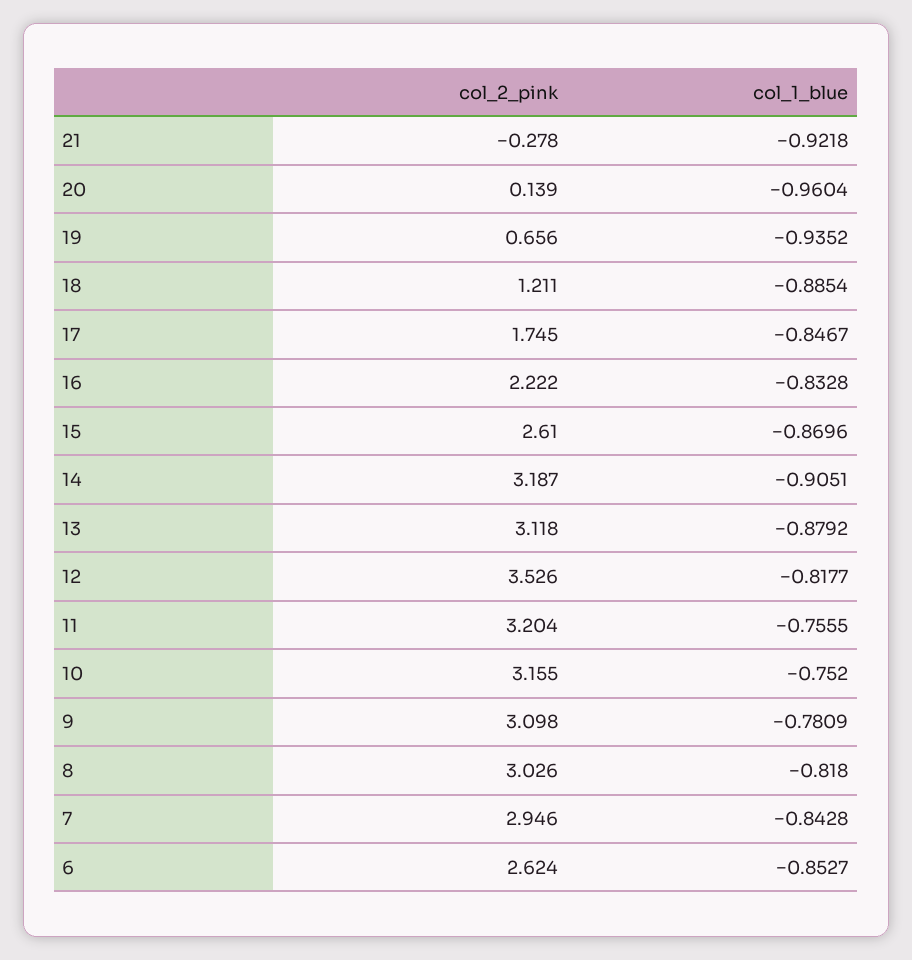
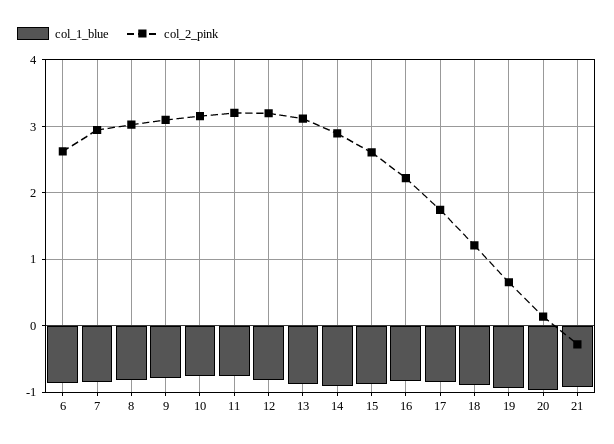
  {
    "col_2_pink": {
      "21": -0.278,
      "20": 0.139,
      "19": 0.656,
      "18": 1.211,
      "17": 1.745,
      "16": 2.222,
      "15": 2.61,
-     "14": 3.187,
+     "14": 2.9,
      "13": 3.118,
-     "12": 3.526,
+     "12": 3.2,
      "11": 3.204,
      "10": 3.155,
      "9": 3.098,
      "8": 3.026,
      "7": 2.946,
      "6": 2.624
    },
    "col_1_blue": {
      "21": -0.9218,
      "20": -0.9604,
      "19": -0.9352,
      "18": -0.8854,
      "17": -0.8467,
      "16": -0.8328,
      "15": -0.8696,
      "14": -0.9051,
      "13": -0.8792,
      "12": -0.8177,
      "11": -0.7555,
      "10": -0.752,
      "9": -0.7809,
      "8": -0.818,
      "7": -0.8428,
      "6": -0.8527
    }
  }

